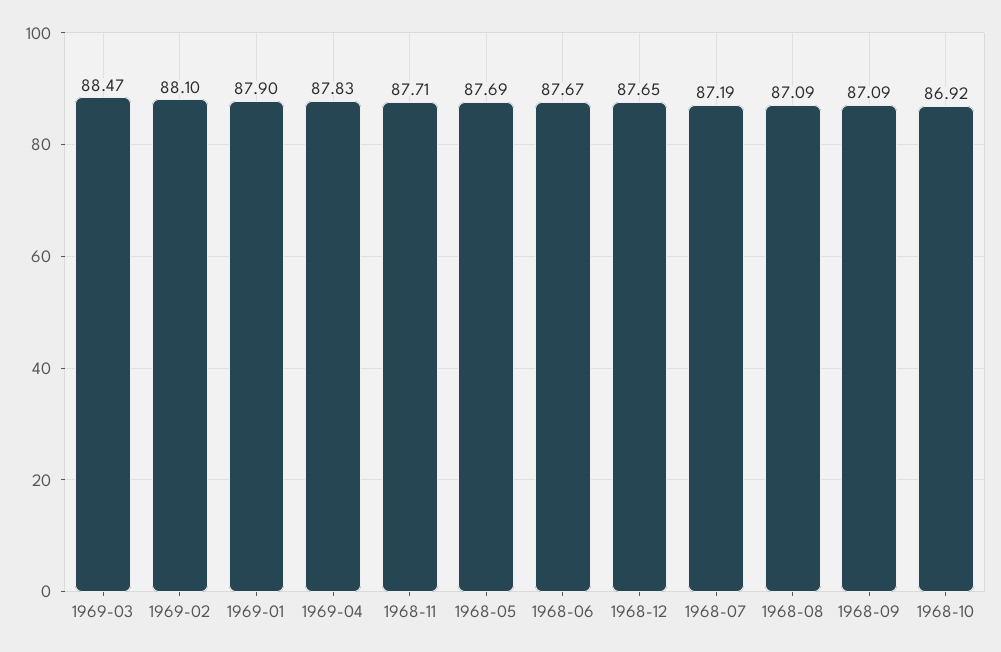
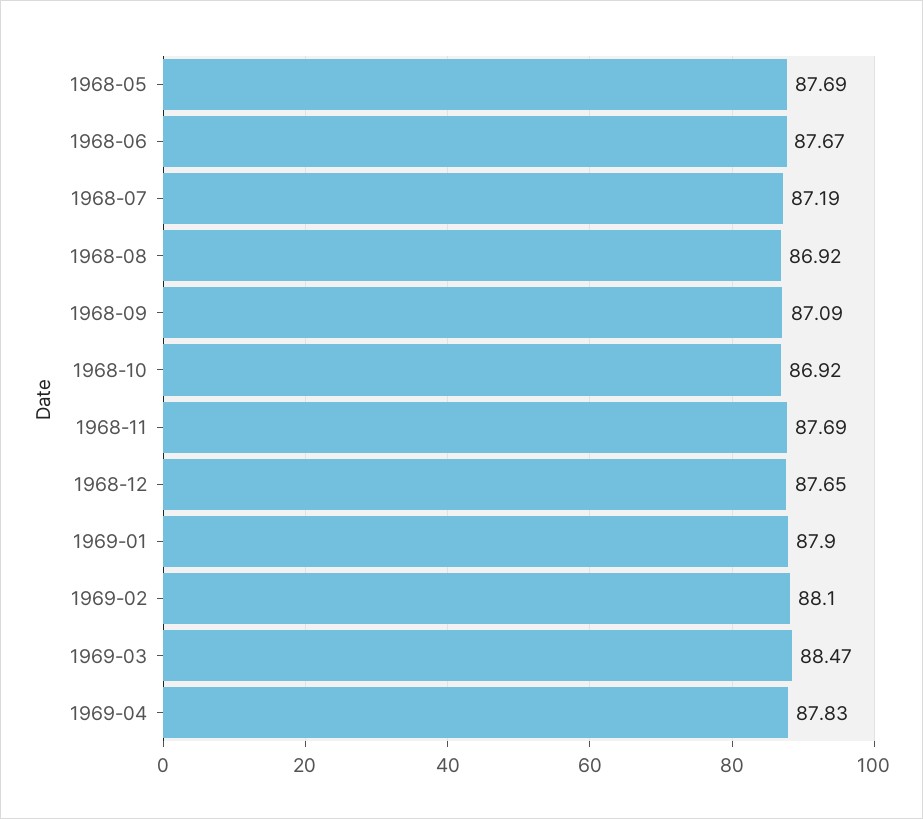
  {
    "1969-03": 88.47,
    "1969-02": 88.1,
    "1969-01": 87.9,
    "1969-04": 87.83,
-   "1968-11": 87.71,
+   "1968-11": 87.69,
    "1968-05": 87.69,
    "1968-06": 87.67,
    "1968-12": 87.65,
    "1968-07": 87.19,
-   "1968-08": 87.09,
+   "1968-08": 86.92,
    "1968-09": 87.09,
    "1968-10": 86.92
  }

